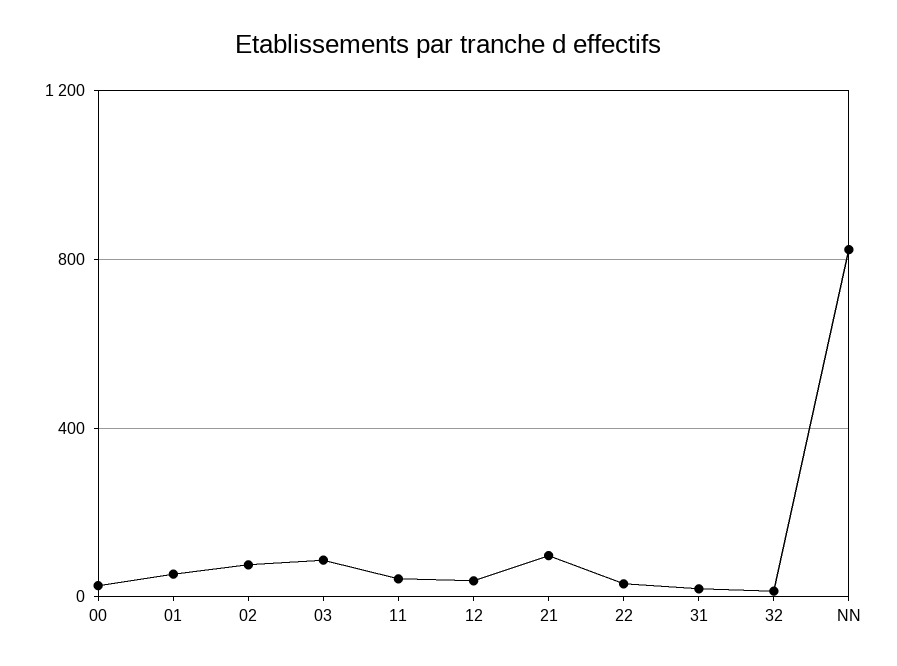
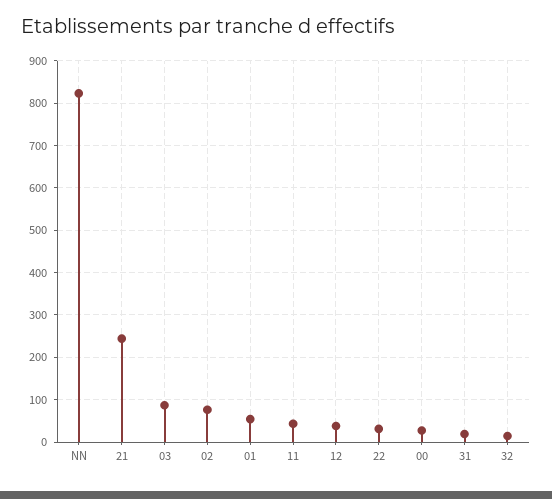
  {
    "00": 20,
    "01": 60,
    "02": 80,
    "03": 80,
    "11": 40,
    "12": 40,
-   "21": 100,
+   "21": 240,
    "22": 40,
    "31": 20,
    "32": 20,
    "NN": 820
  }

